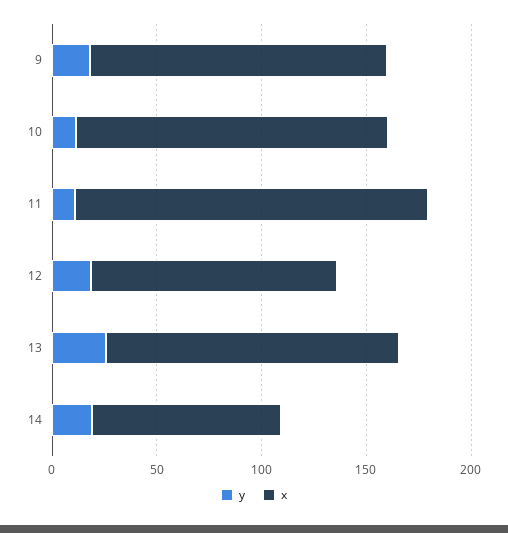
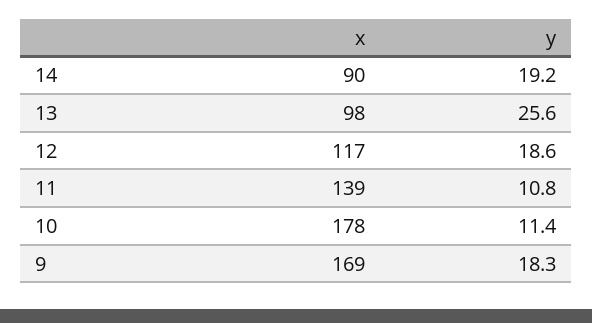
  {
    "y": {
      "9": 18.3,
      "10": 11.4,
      "11": 10.8,
      "12": 18.6,
      "13": 25.6,
      "14": 19.2
    },
    "x": {
-     "9": 140,
+     "9": 169,
-     "10": 150,
+     "10": 178,
-     "11": 170,
+     "11": 139,
      "12": 117,
-     "13": 140,
+     "13": 98,
      "14": 90
    }
  }

